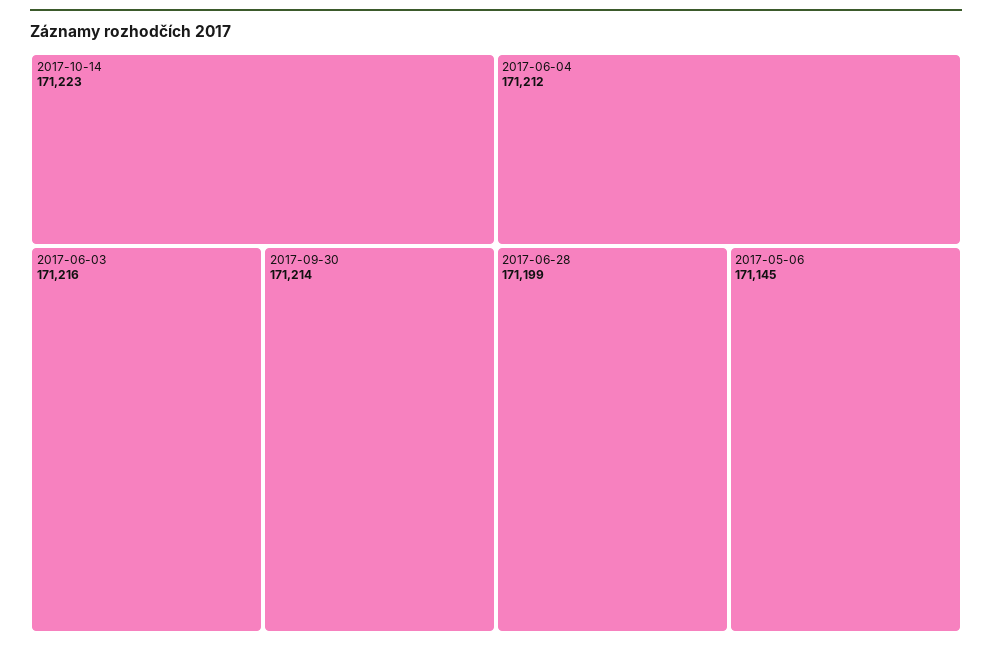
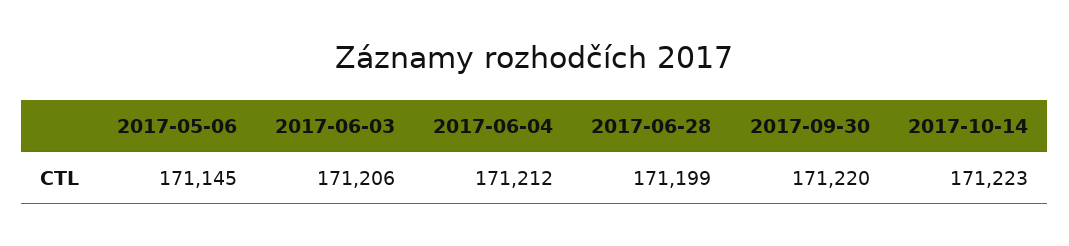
  {
    "2017-10-14": 171223,
-   "2017-06-03": 171216,
+   "2017-06-03": 171206,
-   "2017-09-30": 171214,
+   "2017-09-30": 171220,
    "2017-06-04": 171212,
    "2017-06-28": 171199,
    "2017-05-06": 171145
  }

